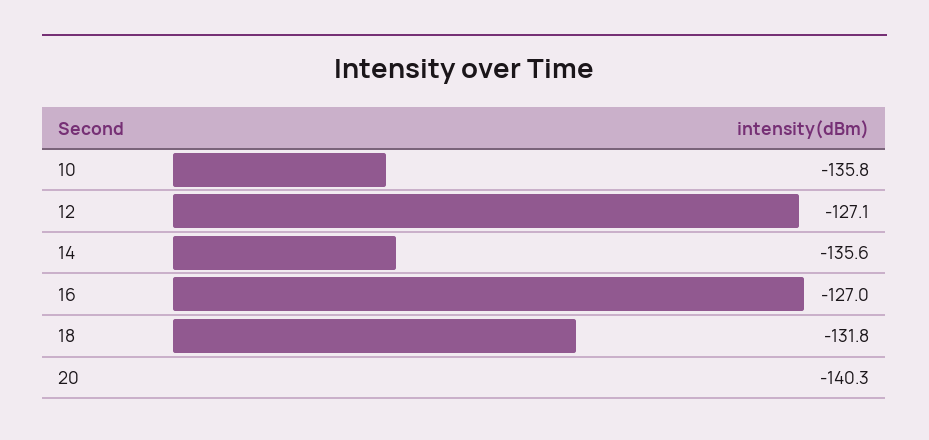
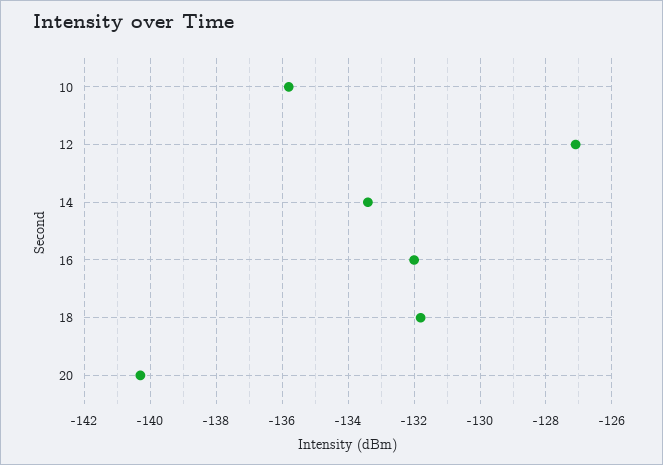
  {
    "10": -135.8,
    "12": -127.1,
-   "14": -135.6,
+   "14": -133.5,
-   "16": -127,
+   "16": -132,
    "18": -131.8,
    "20": -140.3
  }

